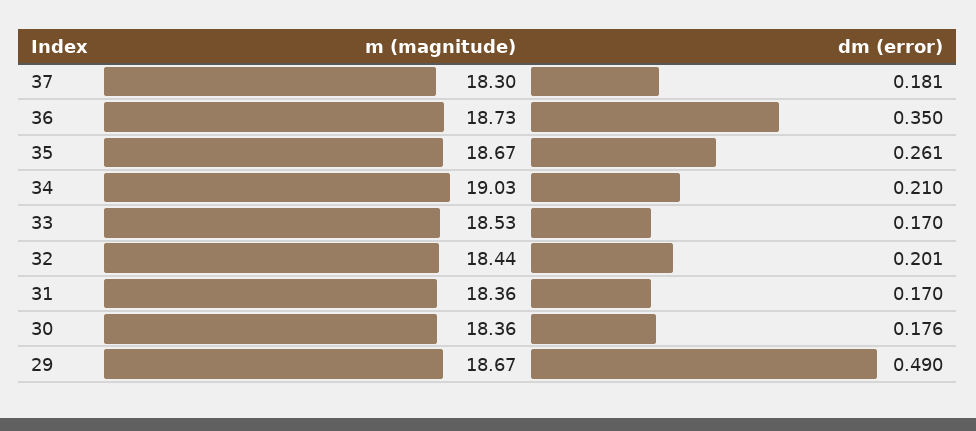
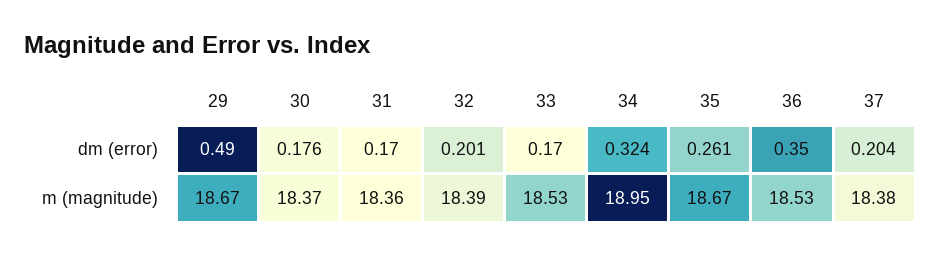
  {
    "m (magnitude)": {
-     "37": 18.3,
+     "37": 18.38,
-     "36": 18.73,
+     "36": 18.53,
      "35": 18.67,
-     "34": 19.03,
+     "34": 18.95,
      "33": 18.53,
-     "32": 18.44,
+     "32": 18.39,
      "31": 18.36,
-     "30": 18.36,
+     "30": 18.37,
      "29": 18.67
    },
    "dm (error)": {
-     "37": 0.181,
+     "37": 0.204,
      "36": 0.35,
      "35": 0.261,
-     "34": 0.21,
+     "34": 0.324,
      "33": 0.17,
      "32": 0.201,
      "31": 0.17,
      "30": 0.176,
      "29": 0.49
    }
  }

